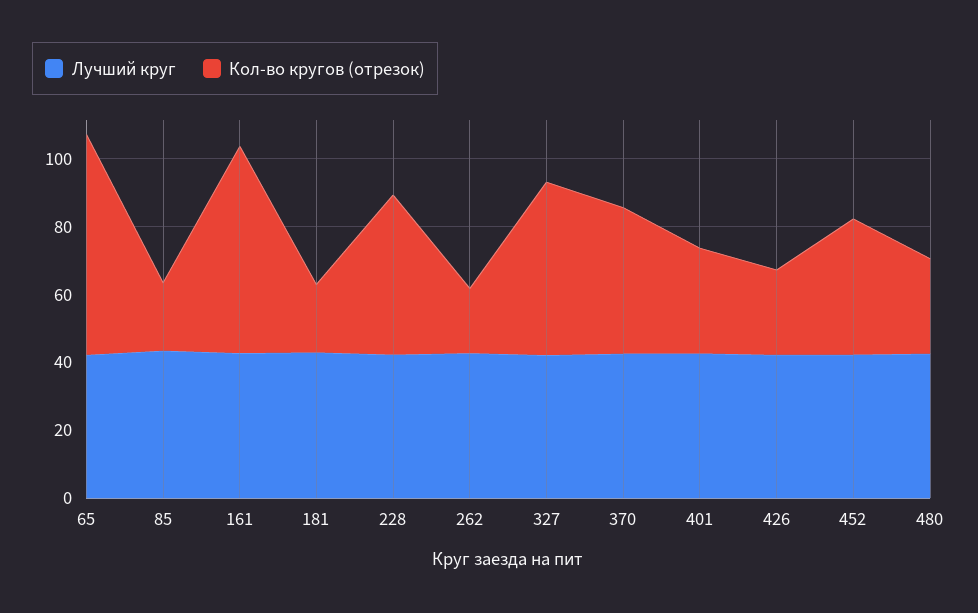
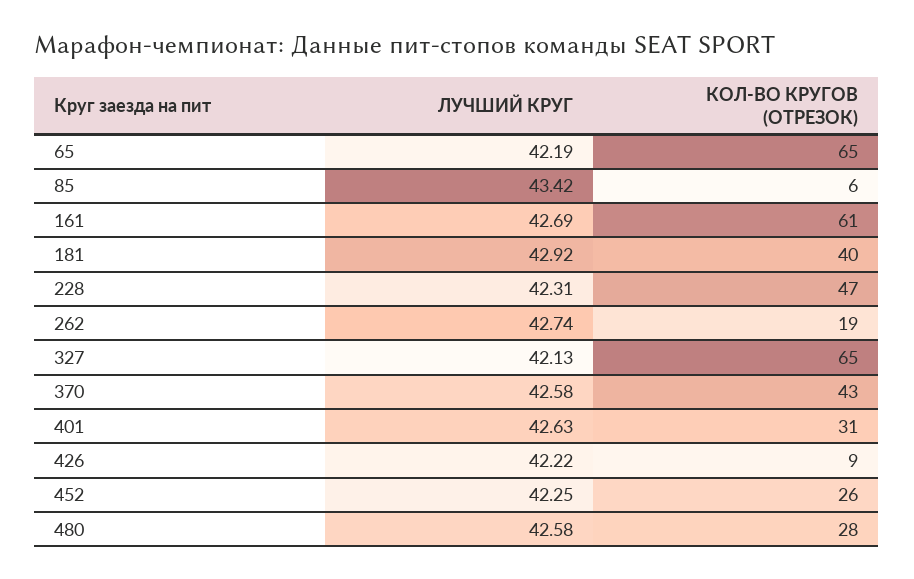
  {
    "Лучший круг": {
      "65": 42.19,
      "85": 43.42,
      "161": 42.69,
      "181": 42.92,
      "228": 42.31,
      "262": 42.74,
      "327": 42.13,
      "370": 42.58,
      "401": 42.63,
      "426": 42.22,
      "452": 42.25,
      "480": 42.58
    },
    "Кол-во кругов (отрезок)": {
      "65": 65,
-     "85": 20,
+     "85": 6,
      "161": 61,
-     "181": 20,
+     "181": 40,
      "228": 47,
      "262": 19,
-     "327": 50,
+     "327": 65,
      "370": 43,
      "401": 31,
-     "426": 25,
+     "426": 9,
-     "452": 40,
+     "452": 26,
      "480": 28
    }
  }

